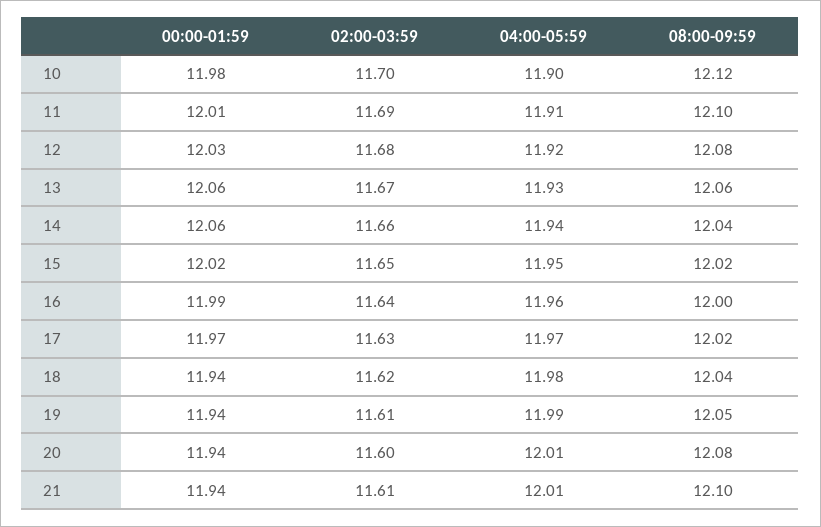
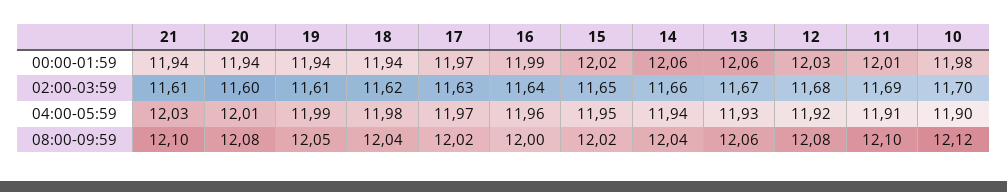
  {
    "00:00-01:59": {
      "10": 11.98,
      "11": 12.01,
      "12": 12.03,
      "13": 12.06,
      "14": 12.06,
      "15": 12.02,
      "16": 11.99,
      "17": 11.97,
      "18": 11.94,
      "19": 11.94,
      "20": 11.94,
      "21": 11.94
    },
    "02:00-03:59": {
      "10": 11.7,
      "11": 11.69,
      "12": 11.68,
      "13": 11.67,
      "14": 11.66,
      "15": 11.65,
      "16": 11.64,
      "17": 11.63,
      "18": 11.62,
      "19": 11.61,
      "20": 11.6,
      "21": 11.61
    },
    "04:00-05:59": {
      "10": 11.9,
      "11": 11.91,
      "12": 11.92,
      "13": 11.93,
      "14": 11.94,
      "15": 11.95,
      "16": 11.96,
      "17": 11.97,
      "18": 11.98,
      "19": 11.99,
      "20": 12.01,
-     "21": 12.01
+     "21": 12.03
    },
    "08:00-09:59": {
      "10": 12.12,
      "11": 12.1,
      "12": 12.08,
      "13": 12.06,
      "14": 12.04,
      "15": 12.02,
      "16": 12,
      "17": 12.02,
      "18": 12.04,
      "19": 12.05,
      "20": 12.08,
      "21": 12.1
    }
  }

